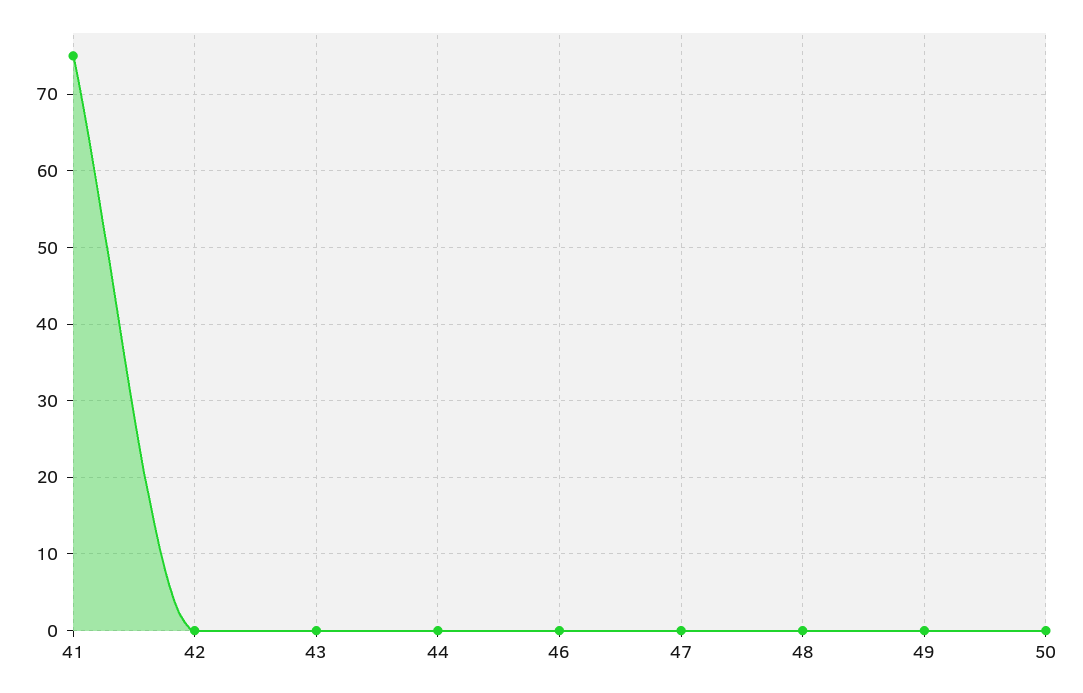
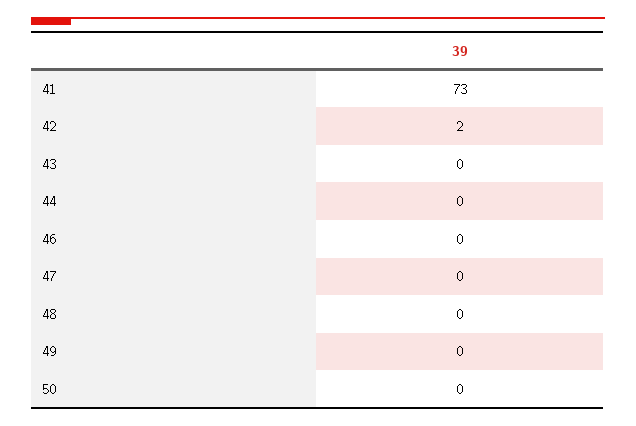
  {
-   "41": 75,
+   "41": 73,
-   "42": 0,
+   "42": 2,
    "43": 0,
    "44": 0,
    "46": 0,
    "47": 0,
    "48": 0,
    "49": 0,
    "50": 0
  }

